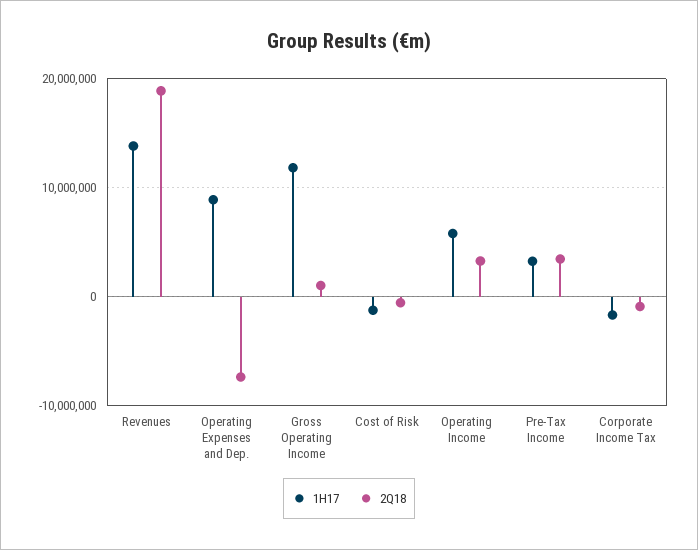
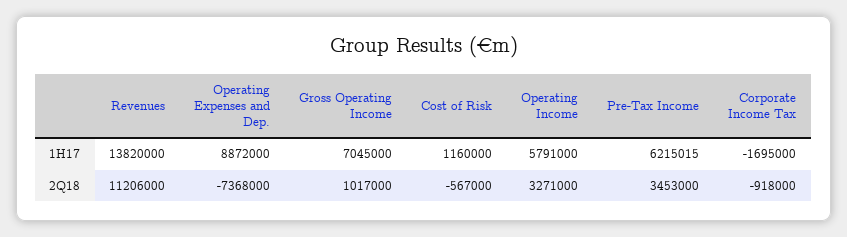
  {
    "1H17": {
      "Revenues": 13820000,
      "Operating Expenses and Dep.": 8872000,
-     "Gross Operating Income": 12000000,
+     "Gross Operating Income": 7045000,
-     "Cost of Risk": -1000000,
+     "Cost of Risk": 1160000,
      "Operating Income": 5791000,
-     "Pre-Tax Income": 3000000,
+     "Pre-Tax Income": 6215015,
      "Corporate Income Tax": -1695000
    },
    "2Q18": {
-     "Revenues": 19000000,
+     "Revenues": 11206000,
      "Operating Expenses and Dep.": -7368000,
      "Gross Operating Income": 1017000,
      "Cost of Risk": -567000,
      "Operating Income": 3271000,
      "Pre-Tax Income": 3453000,
      "Corporate Income Tax": -918000
    }
  }

